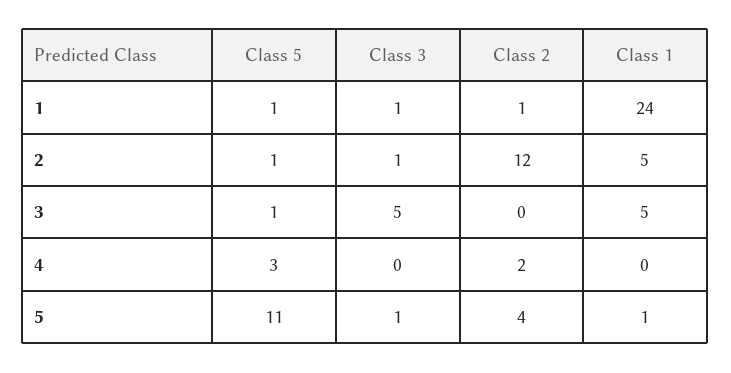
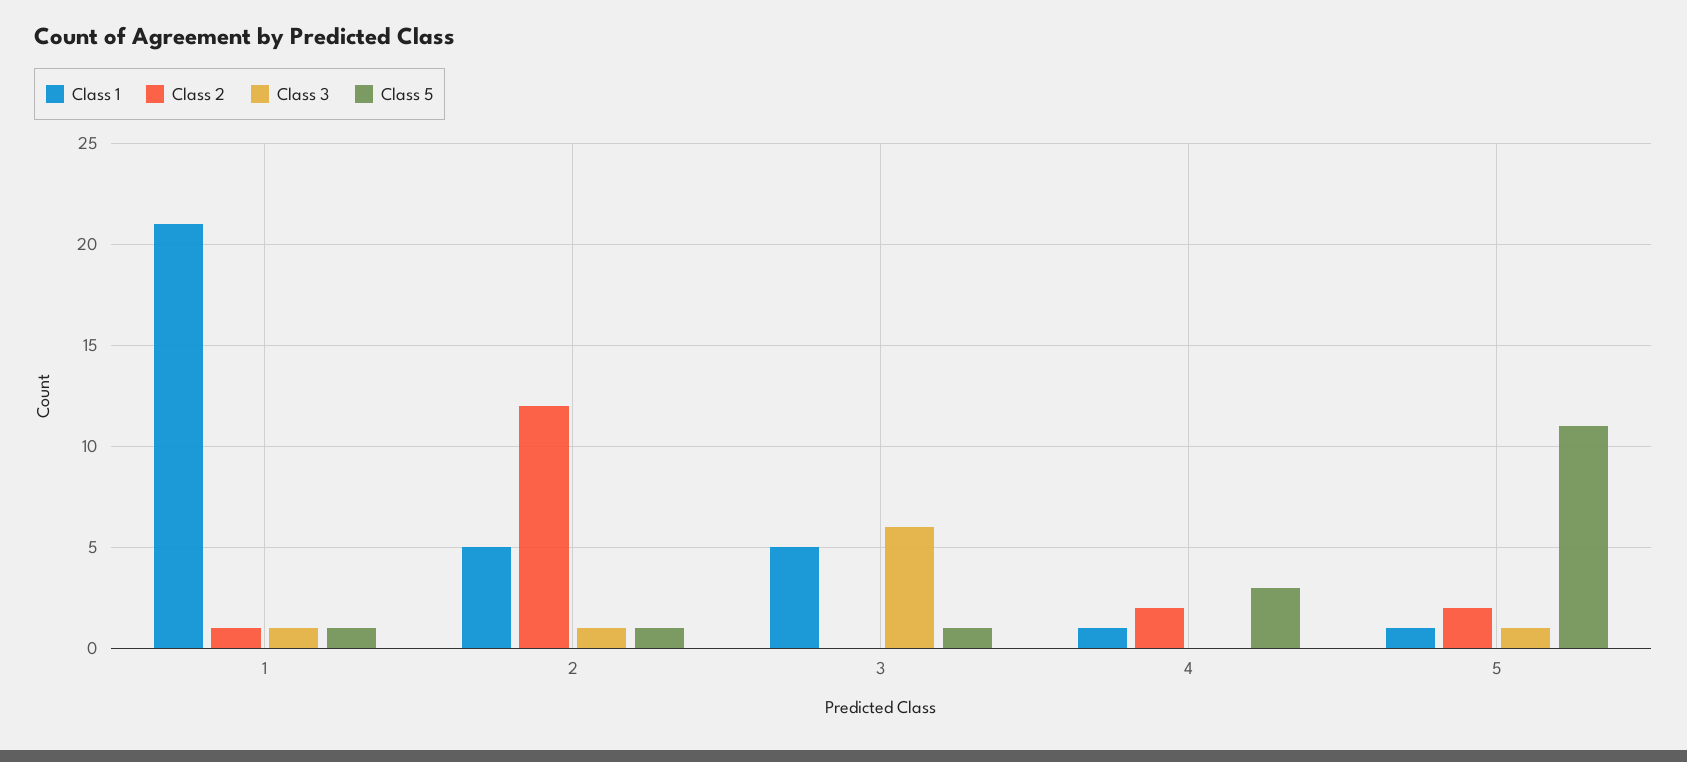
  {
    "Class 5": {
      "1": 1,
      "2": 1,
      "3": 1,
      "4": 3,
      "5": 11
    },
    "Class 3": {
      "1": 1,
      "2": 1,
-     "3": 5,
+     "3": 6,
      "4": 0,
      "5": 1
    },
    "Class 2": {
      "1": 1,
      "2": 12,
      "3": 0,
      "4": 2,
-     "5": 4
+     "5": 2
    },
    "Class 1": {
-     "1": 24,
+     "1": 21,
      "2": 5,
      "3": 5,
-     "4": 0,
+     "4": 1,
      "5": 1
    }
  }

